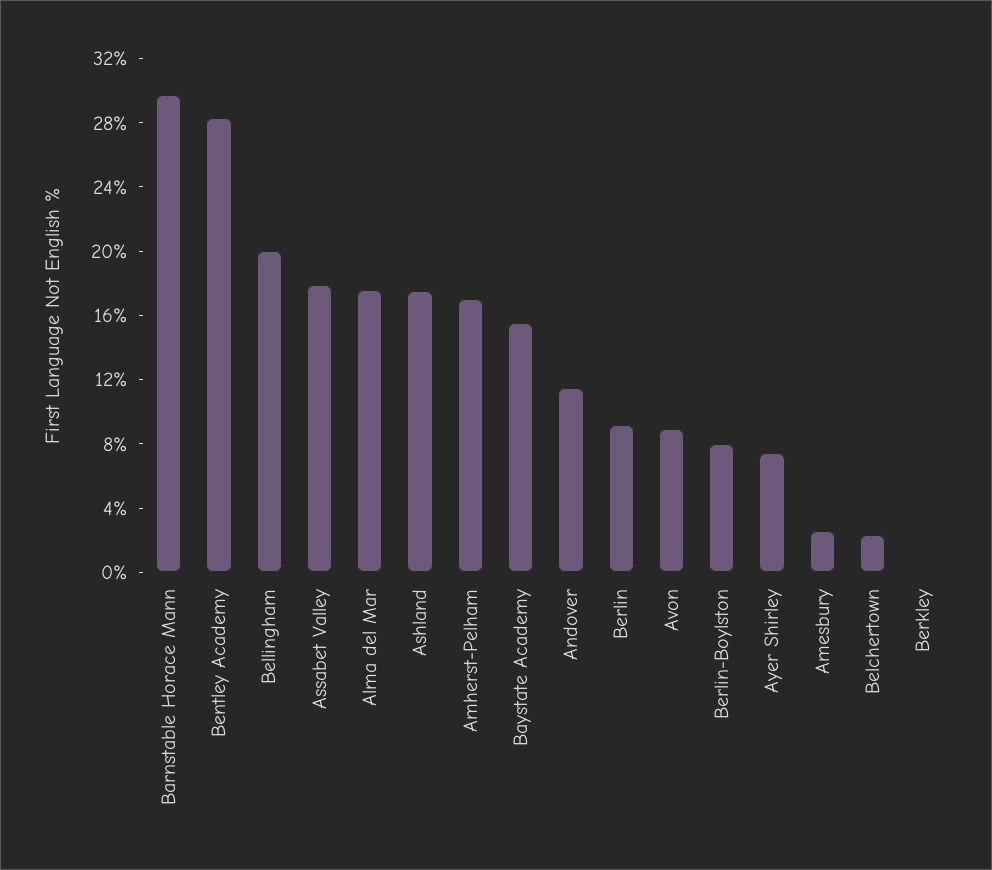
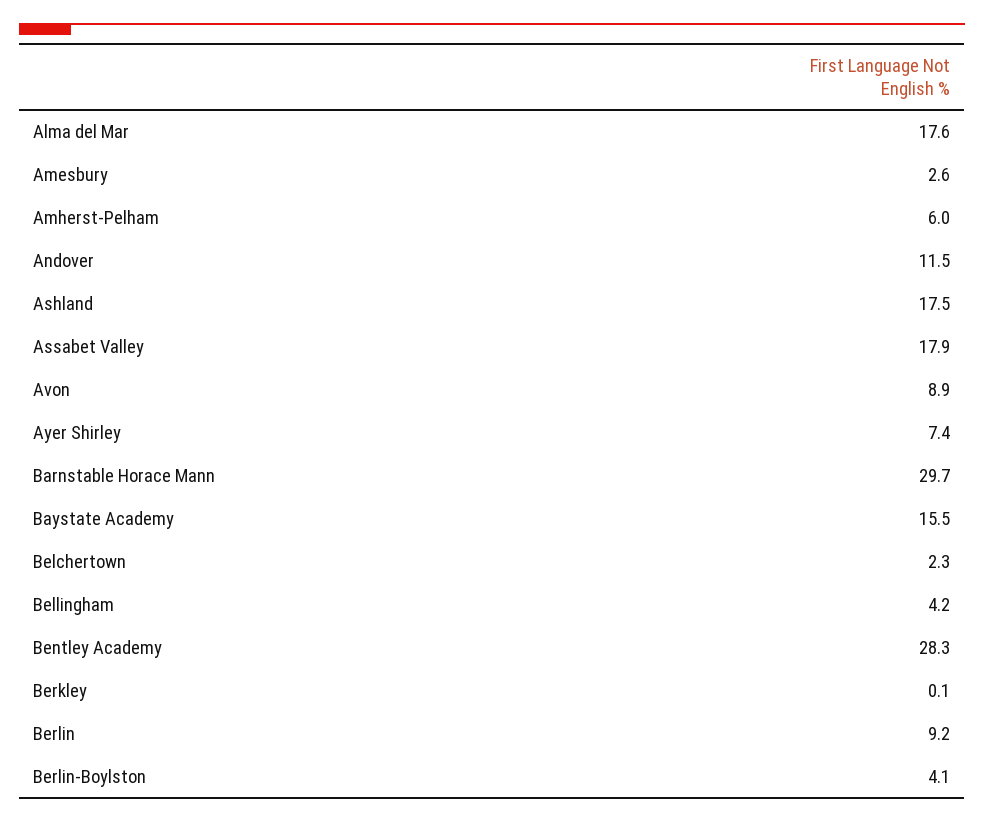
  {
    "Barnstable Horace Mann": 29.7,
    "Bentley Academy": 28.3,
-   "Bellingham": 20,
+   "Bellingham": 4.2,
    "Assabet Valley": 17.9,
    "Alma del Mar": 17.6,
    "Ashland": 17.5,
-   "Amherst-Pelham": 17,
+   "Amherst-Pelham": 6,
    "Baystate Academy": 15.5,
    "Andover": 11.5,
    "Berlin": 9.2,
    "Avon": 8.9,
-   "Berlin-Boylston": 8,
+   "Berlin-Boylston": 4.1,
    "Ayer Shirley": 7.4,
    "Amesbury": 2.6,
    "Belchertown": 2.3,
    "Berkley": 0.1
  }

